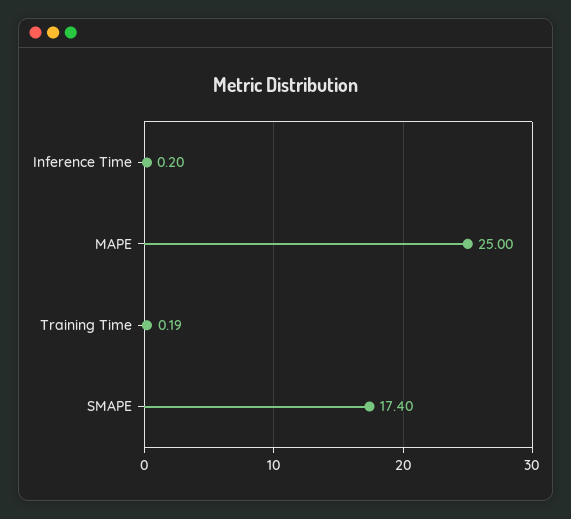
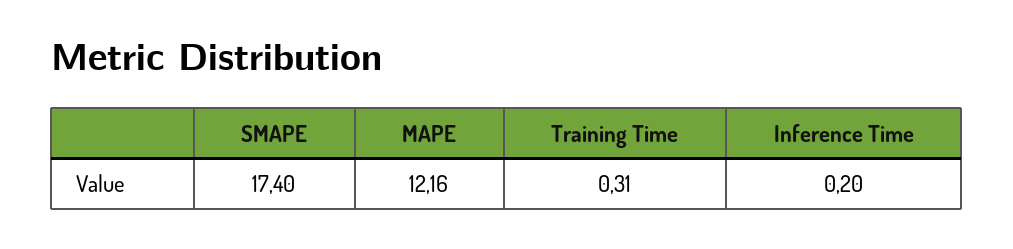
  {
    "Inference Time": 0.2,
-   "MAPE": 25,
+   "MAPE": 12.16,
-   "Training Time": 0.19,
+   "Training Time": 0.31,
    "SMAPE": 17.4
  }

